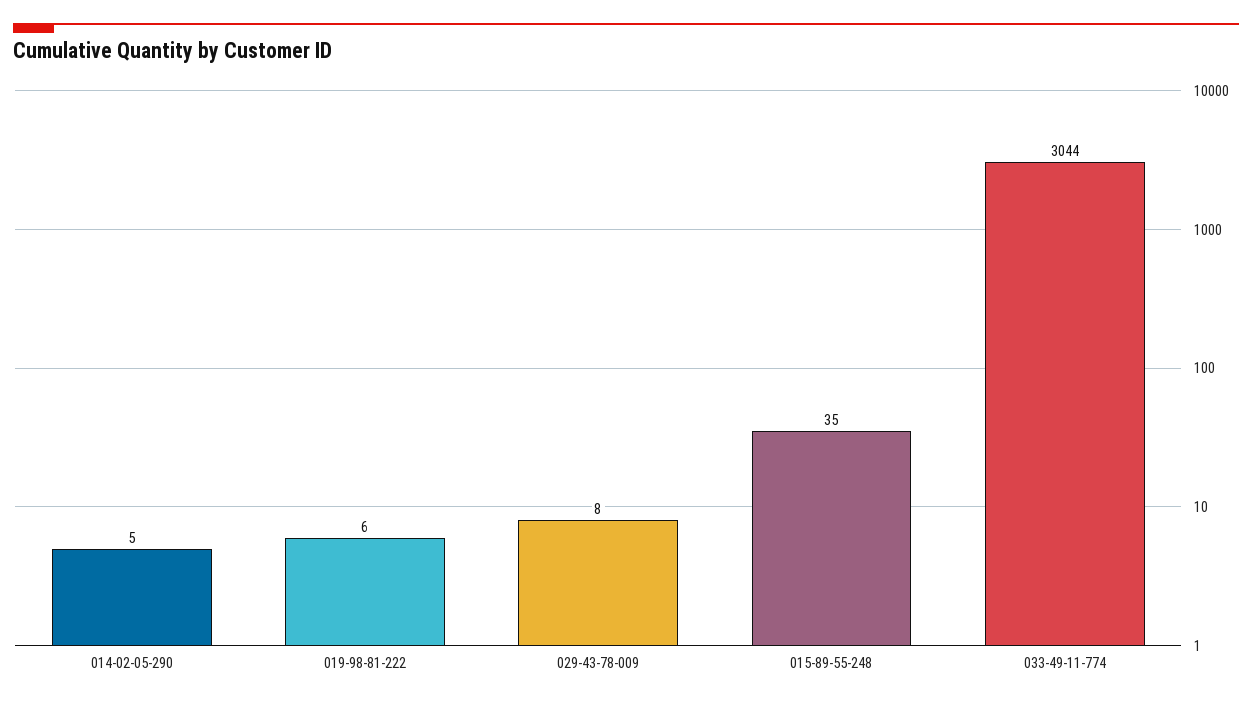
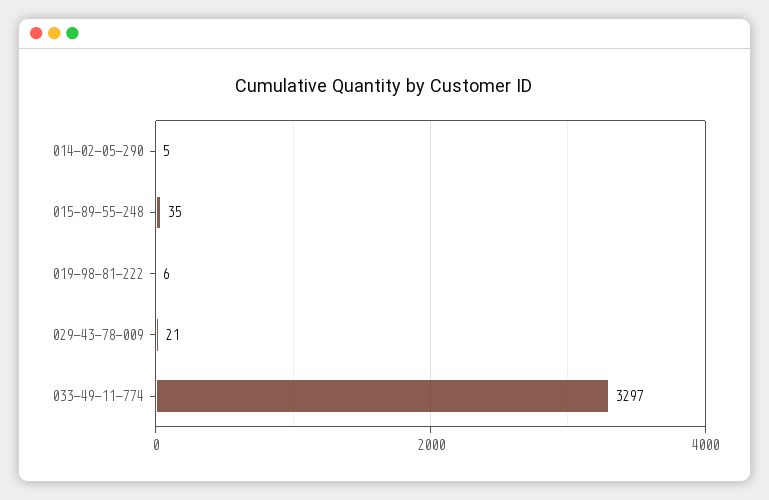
  {
    "014-02-05-290": 5,
    "019-98-81-222": 6,
-   "029-43-78-009": 8,
+   "029-43-78-009": 21,
    "015-89-55-248": 35,
-   "033-49-11-774": 3044
+   "033-49-11-774": 3297
  }

